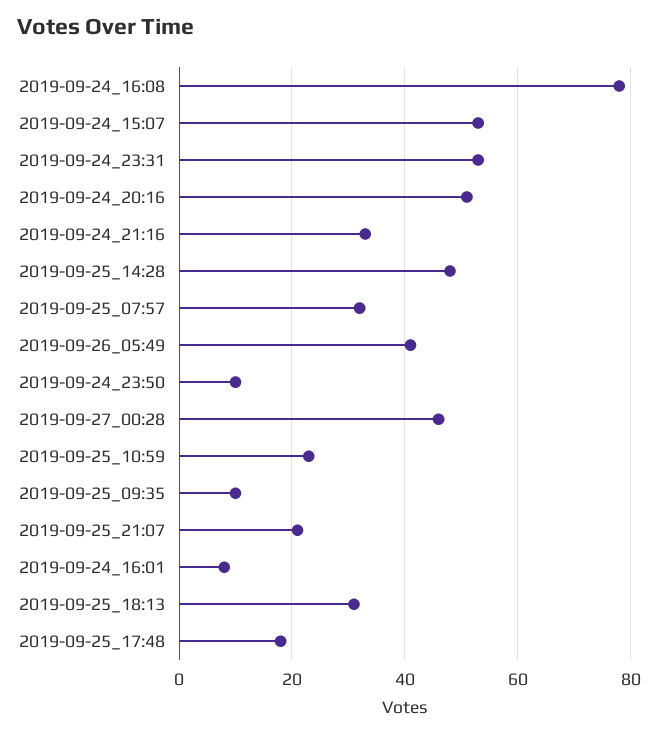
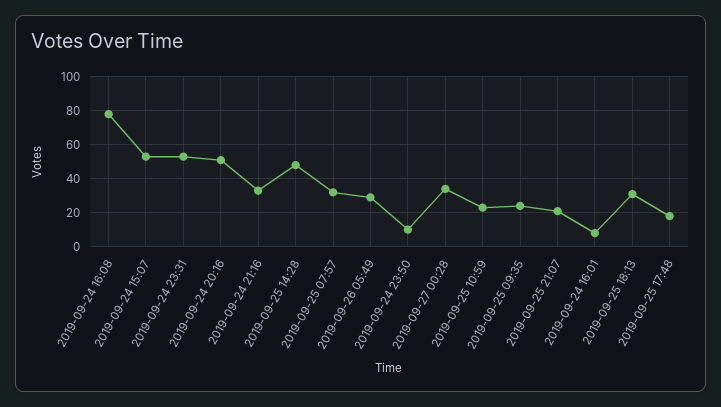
  {
    "2019-09-24_16:08": 80,
    "2019-09-24_15:07": 55,
    "2019-09-24_23:31": 55,
    "2019-09-24_20:16": 50,
    "2019-09-24_21:16": 35,
    "2019-09-25_14:28": 50,
    "2019-09-25_07:57": 30,
-   "2019-09-26_05:49": 40,
+   "2019-09-26_05:49": 30,
    "2019-09-24_23:50": 10,
-   "2019-09-27_00:28": 45,
+   "2019-09-27_00:28": 35,
    "2019-09-25_10:59": 25,
-   "2019-09-25_09:35": 10,
+   "2019-09-25_09:35": 25,
    "2019-09-25_21:07": 20,
    "2019-09-24_16:01": 10,
    "2019-09-25_18:13": 30,
    "2019-09-25_17:48": 20
  }

